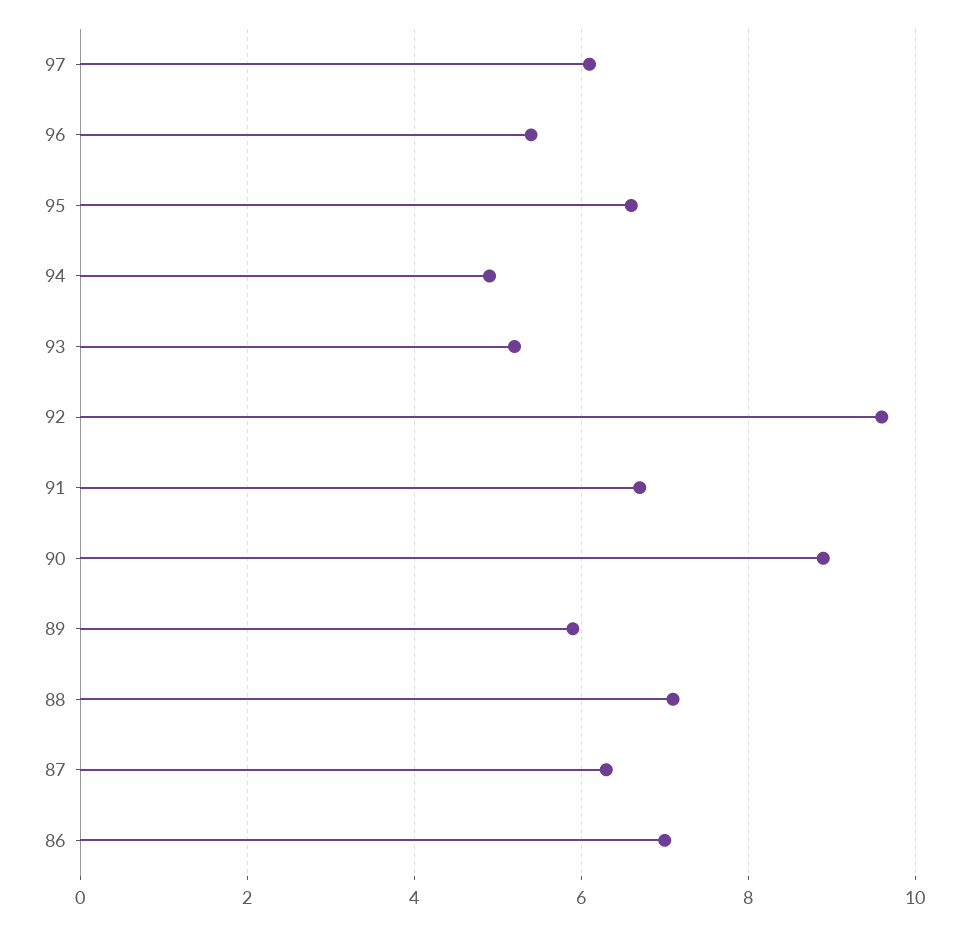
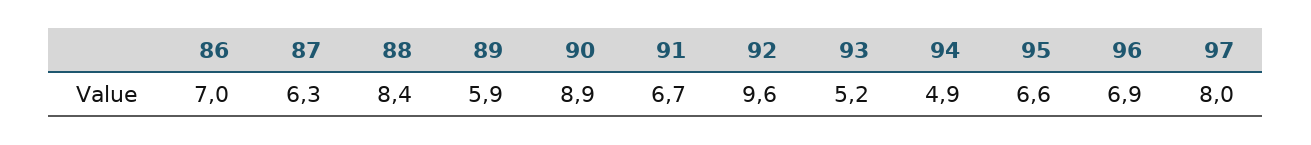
  {
-   "97": 6,
+   "97": 8,
-   "96": 5.5,
+   "96": 6.9,
    "95": 6.6,
    "94": 4.9,
    "93": 5.2,
    "92": 9.6,
    "91": 6.7,
    "90": 8.9,
    "89": 5.9,
-   "88": 7,
+   "88": 8.4,
    "87": 6.3,
    "86": 7
  }

